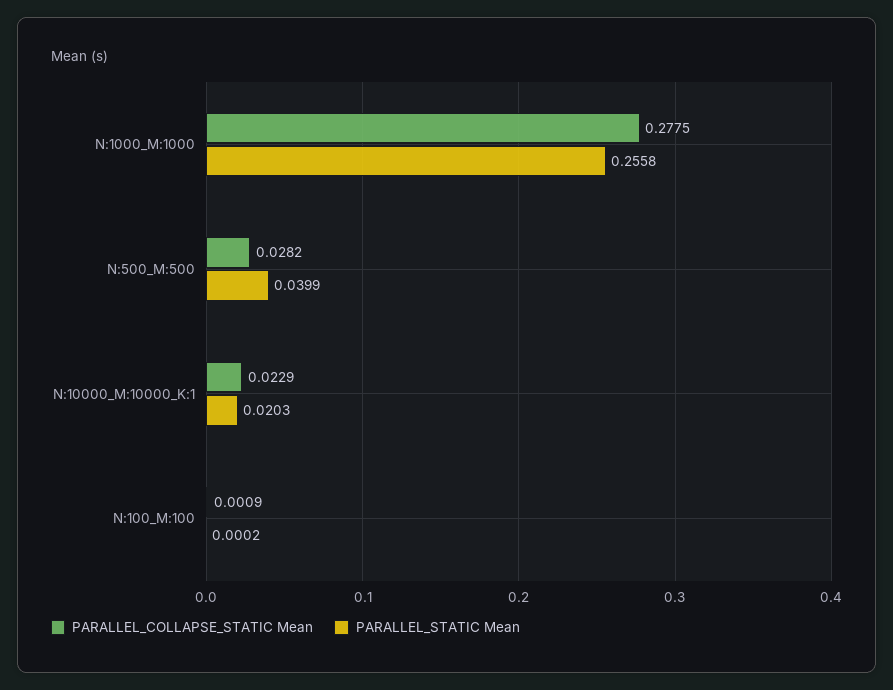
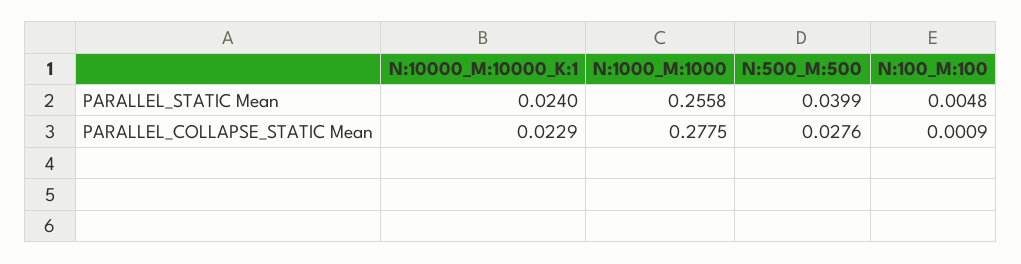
  {
    "PARALLEL_COLLAPSE_STATIC Mean": {
      "N:1000_M:1000": 0.2775,
-     "N:500_M:500": 0.0282,
+     "N:500_M:500": 0.0276,
      "N:10000_M:10000_K:1": 0.0229,
      "N:100_M:100": 0.0009
    },
    "PARALLEL_STATIC Mean": {
      "N:1000_M:1000": 0.2558,
      "N:500_M:500": 0.0399,
-     "N:10000_M:10000_K:1": 0.0203,
+     "N:10000_M:10000_K:1": 0.024,
-     "N:100_M:100": 0.0002
+     "N:100_M:100": 0.0048
    }
  }

